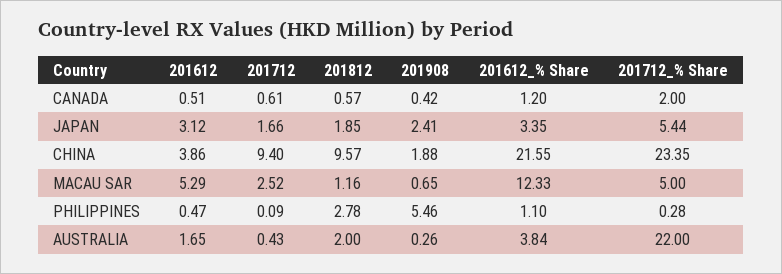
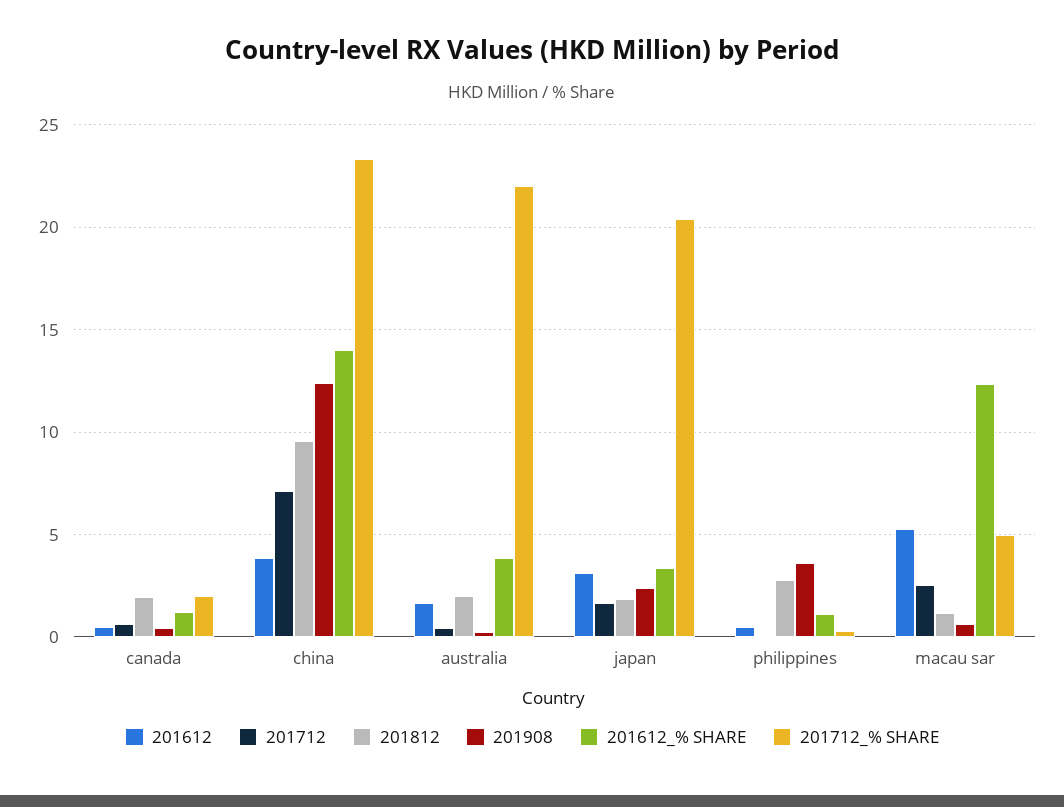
  {
    "201612": {
      "CANADA": 0.51,
      "JAPAN": 3.12,
      "CHINA": 3.86,
      "MACAU SAR": 5.29,
      "PHILIPPINES": 0.47,
      "AUSTRALIA": 1.65
    },
    "201712": {
      "CANADA": 0.61,
      "JAPAN": 1.66,
-     "CHINA": 9.4,
+     "CHINA": 7,
      "MACAU SAR": 2.52,
      "PHILIPPINES": 0.09,
      "AUSTRALIA": 0.43
    },
    "201812": {
-     "CANADA": 0.57,
+     "CANADA": 2,
      "JAPAN": 1.85,
      "CHINA": 9.57,
      "MACAU SAR": 1.16,
      "PHILIPPINES": 2.78,
      "AUSTRALIA": 2
    },
    "201908": {
      "CANADA": 0.42,
      "JAPAN": 2.41,
-     "CHINA": 1.88,
+     "CHINA": 12.5,
      "MACAU SAR": 0.65,
-     "PHILIPPINES": 5.46,
+     "PHILIPPINES": 3.5,
      "AUSTRALIA": 0.26
    },
    "201612_% Share": {
      "CANADA": 1.2,
      "JAPAN": 3.35,
-     "CHINA": 21.55,
+     "CHINA": 14,
      "MACAU SAR": 12.33,
      "PHILIPPINES": 1.1,
      "AUSTRALIA": 3.84
    },
    "201712_% Share": {
      "CANADA": 2,
-     "JAPAN": 5.44,
+     "JAPAN": 20.5,
      "CHINA": 23.35,
      "MACAU SAR": 5,
      "PHILIPPINES": 0.28,
      "AUSTRALIA": 22
    }
  }

